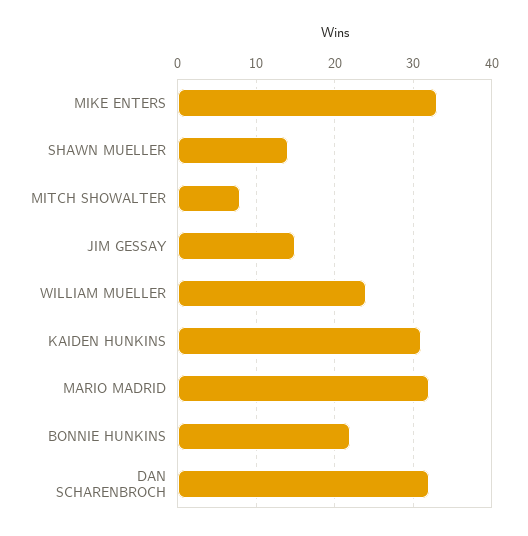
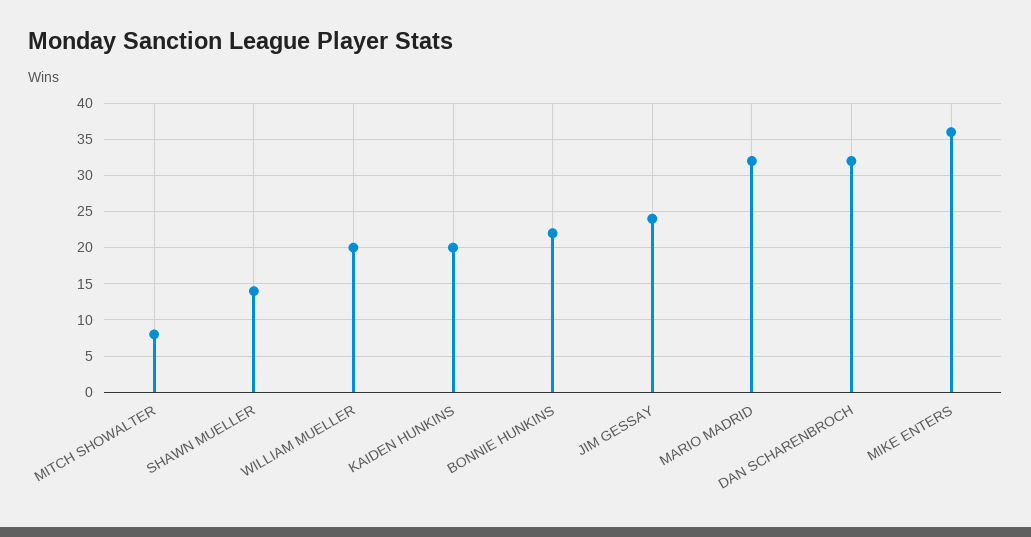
  {
-   "MIKE ENTERS": 33,
+   "MIKE ENTERS": 36,
    "SHAWN MUELLER": 14,
    "MITCH SHOWALTER": 8,
-   "JIM GESSAY": 15,
+   "JIM GESSAY": 24,
-   "WILLIAM MUELLER": 24,
+   "WILLIAM MUELLER": 20,
-   "KAIDEN HUNKINS": 31,
+   "KAIDEN HUNKINS": 20,
    "MARIO MADRID": 32,
    "BONNIE HUNKINS": 22,
    "DAN SCHARENBROCH": 32
  }

